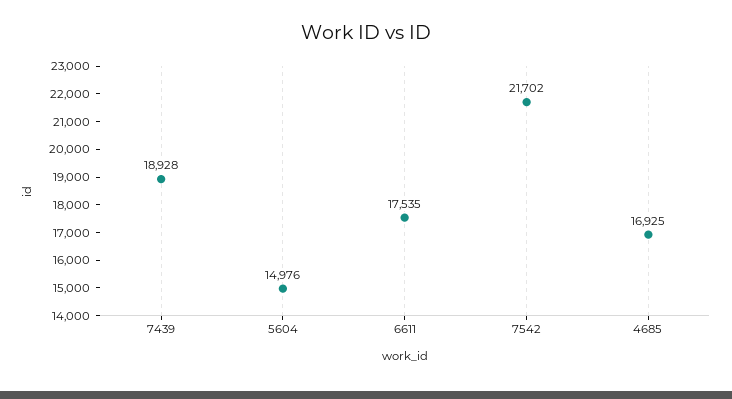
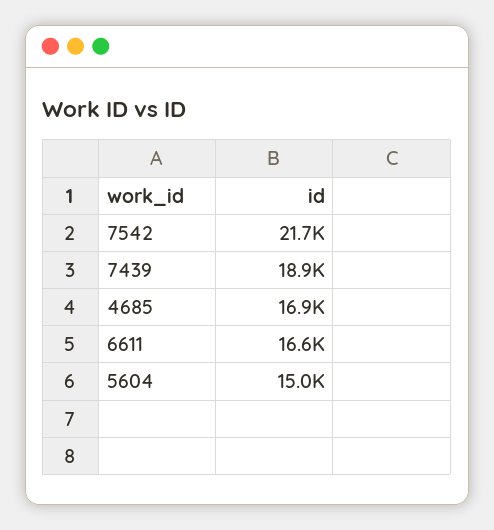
  {
    "7439": 18928,
    "5604": 14976,
-   "6611": 17535,
+   "6611": 16600,
    "7542": 21702,
    "4685": 16925
  }

